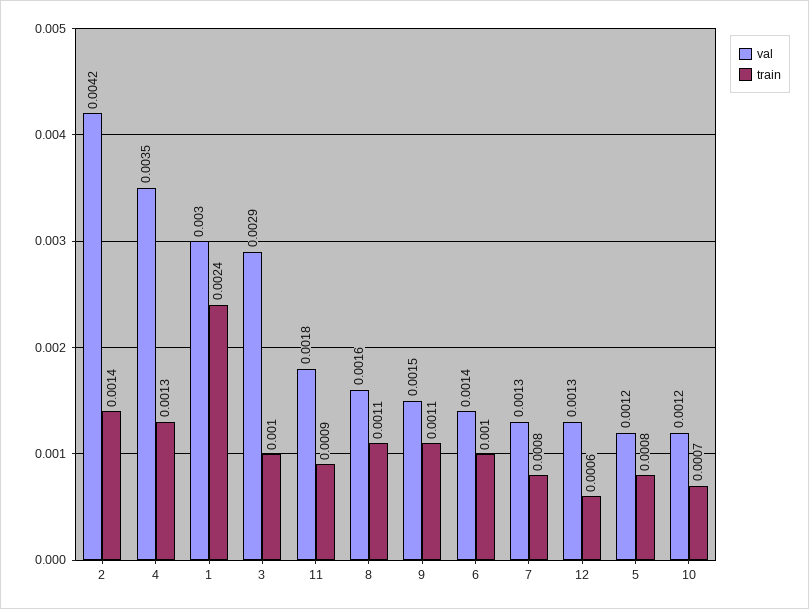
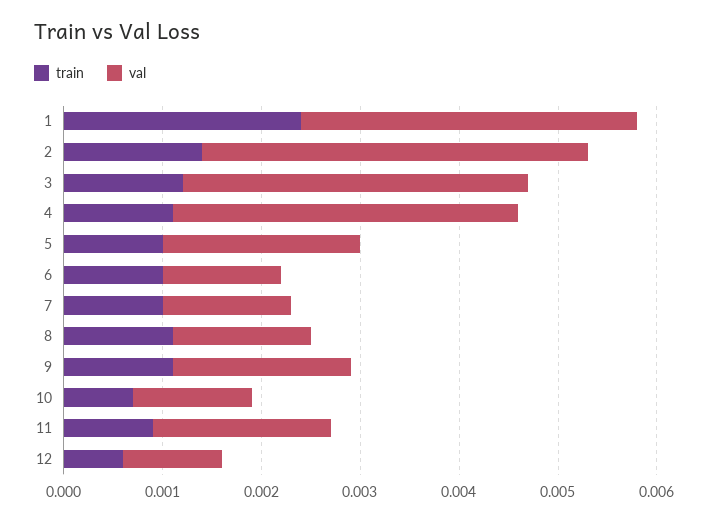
  {
    "val": {
-     "2": 0.0042,
+     "2": 0.0039,
      "4": 0.0035,
-     "1": 0.003,
+     "1": 0.0034,
-     "3": 0.0029,
+     "3": 0.0035,
      "11": 0.0018,
-     "8": 0.0016,
+     "8": 0.0014,
-     "9": 0.0015,
+     "9": 0.0018,
-     "6": 0.0014,
+     "6": 0.0012,
      "7": 0.0013,
-     "12": 0.0013,
+     "12": 0.001,
-     "5": 0.0012,
+     "5": 0.002,
      "10": 0.0012
    },
    "train": {
      "2": 0.0014,
-     "4": 0.0013,
+     "4": 0.0011,
      "1": 0.0024,
-     "3": 0.001,
+     "3": 0.0012,
      "11": 0.0009,
      "8": 0.0011,
      "9": 0.0011,
      "6": 0.001,
-     "7": 0.0008,
+     "7": 0.001,
      "12": 0.0006,
-     "5": 0.0008,
+     "5": 0.001,
      "10": 0.0007
    }
  }

